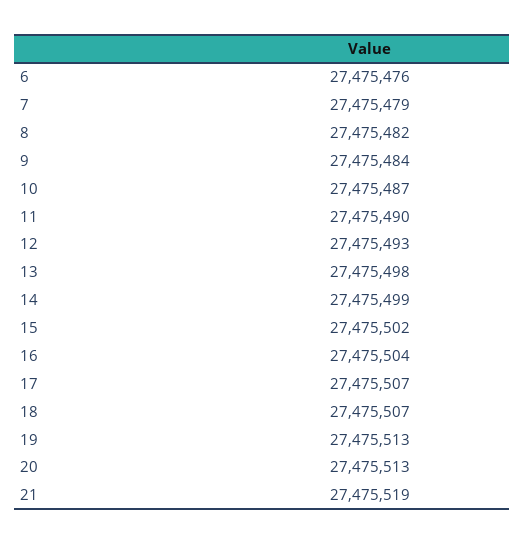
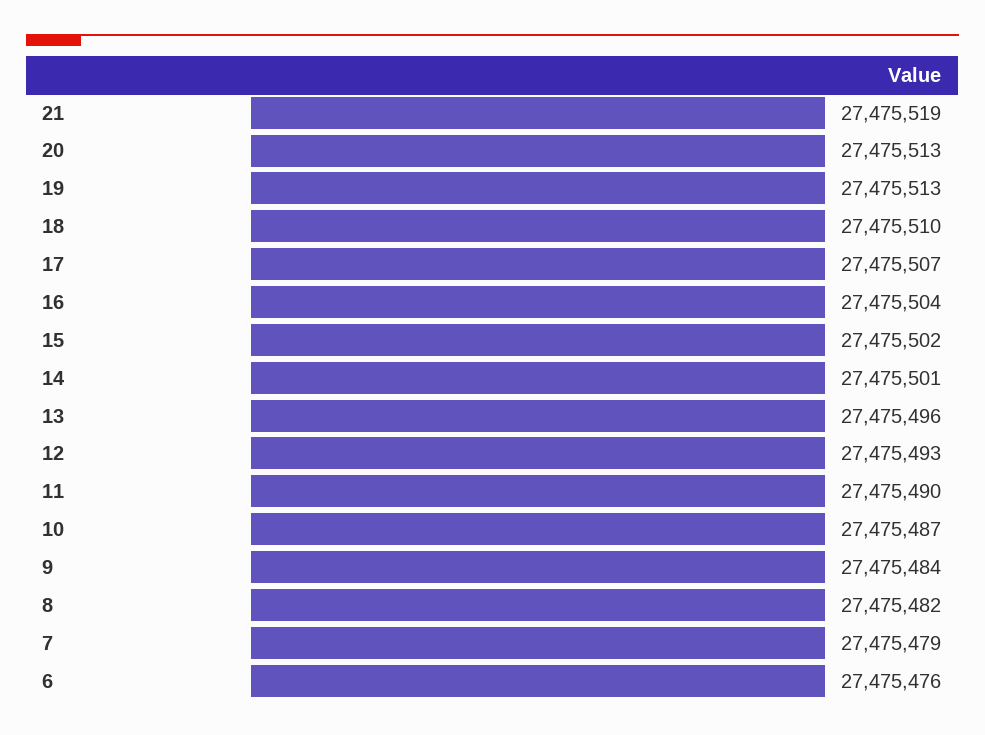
  {
    "6": 27475476,
    "7": 27475479,
    "8": 27475482,
    "9": 27475484,
    "10": 27475487,
    "11": 27475490,
    "12": 27475493,
-   "13": 27475498,
+   "13": 27475496,
-   "14": 27475499,
+   "14": 27475501,
    "15": 27475502,
    "16": 27475504,
    "17": 27475507,
-   "18": 27475507,
+   "18": 27475510,
    "19": 27475513,
    "20": 27475513,
    "21": 27475519
  }

